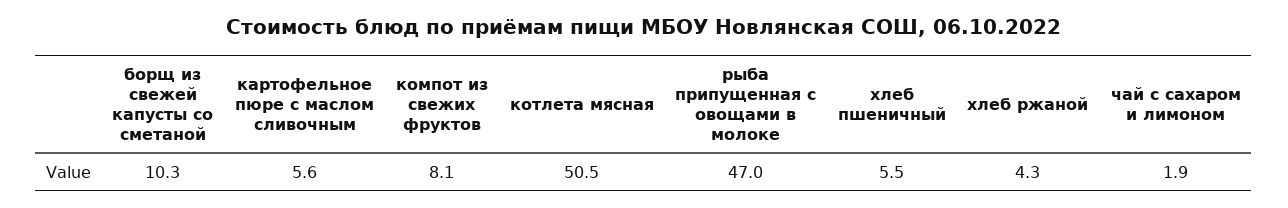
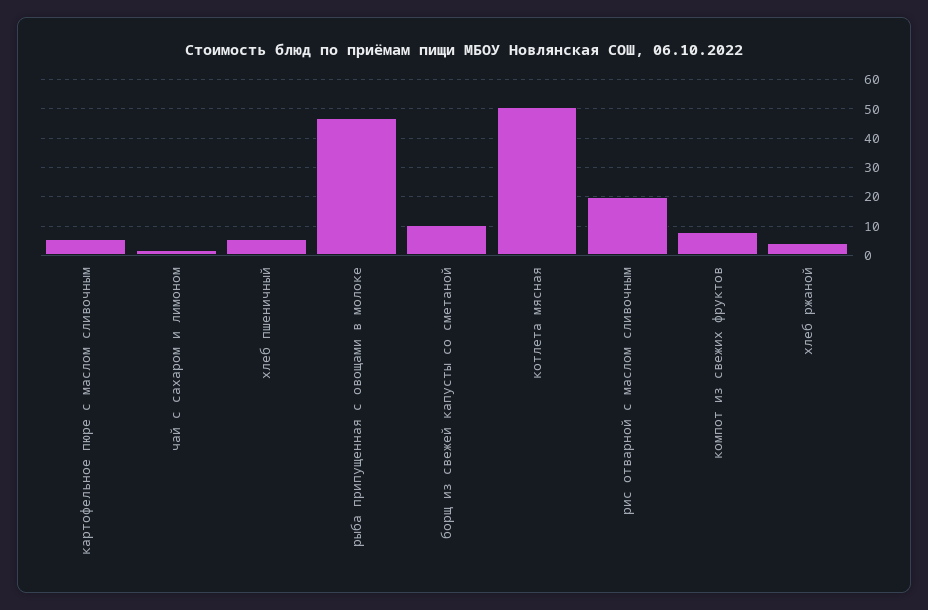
  {
    "борщ из свежей капусты со сметаной": 10.3,
    "картофельное пюре с маслом сливочным": 5.6,
    "компот из свежих фруктов": 8.1,
    "котлета мясная": 50.5,
    "рыба припущенная с овощами в молоке": 47,
    "хлеб пшеничный": 5.5,
    "хлеб ржаной": 4.3,
-   "чай с сахаром и лимоном": 1.9
+   "чай с сахаром и лимоном": 1.9,
+   "рис отварной с маслом сливочным": 20
  }

